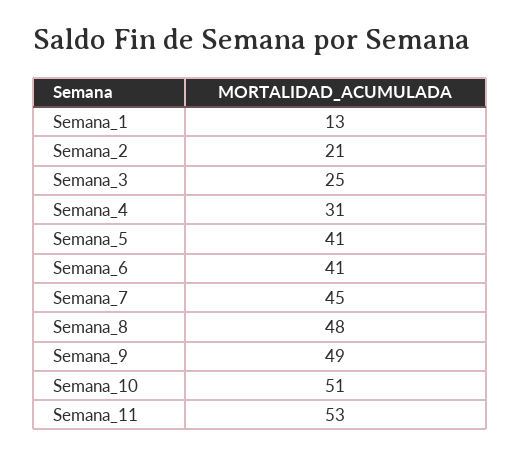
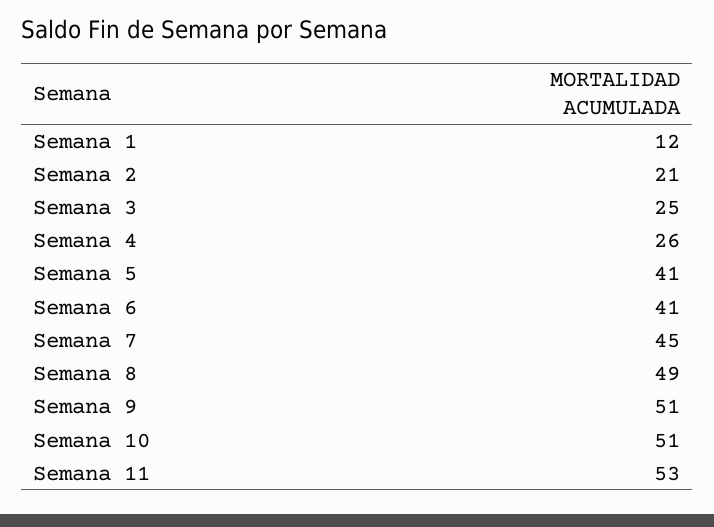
  {
-   "Semana_1": 13,
+   "Semana_1": 12,
    "Semana_2": 21,
    "Semana_3": 25,
-   "Semana_4": 31,
+   "Semana_4": 26,
    "Semana_5": 41,
    "Semana_6": 41,
    "Semana_7": 45,
-   "Semana_8": 48,
+   "Semana_8": 49,
-   "Semana_9": 49,
+   "Semana_9": 51,
    "Semana_10": 51,
    "Semana_11": 53
  }

